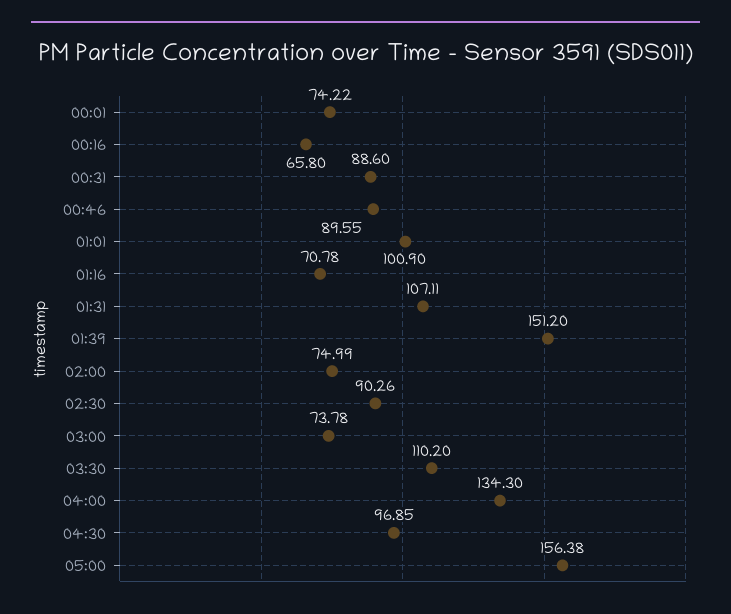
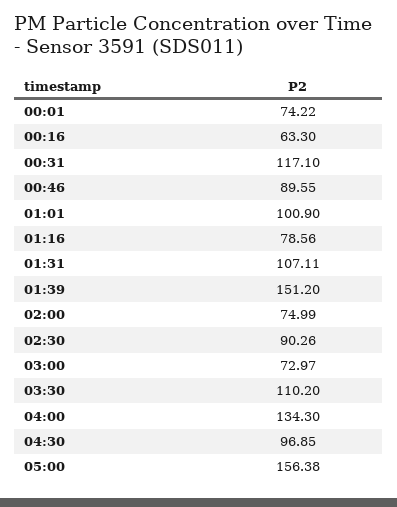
  {
    "00:01": 74.22,
-   "00:16": 65.8,
+   "00:16": 63.3,
-   "00:31": 88.6,
+   "00:31": 117.1,
    "00:46": 89.55,
    "01:01": 100.9,
-   "01:16": 70.78,
+   "01:16": 78.56,
    "01:31": 107.11,
    "01:39": 151.2,
    "02:00": 74.99,
    "02:30": 90.26,
-   "03:00": 73.78,
+   "03:00": 72.97,
    "03:30": 110.2,
    "04:00": 134.3,
    "04:30": 96.85,
    "05:00": 156.38
  }

